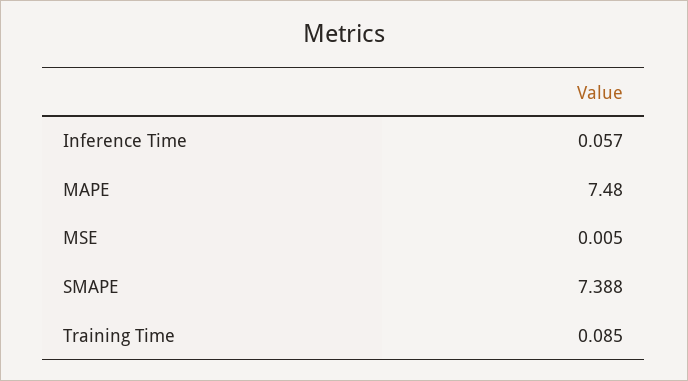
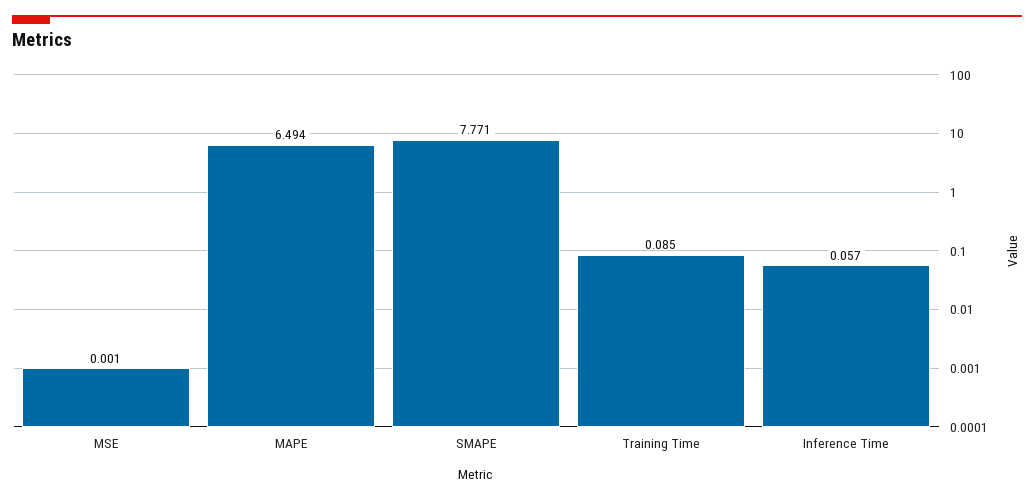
  {
    "Inference Time": 0.057,
-   "MAPE": 7.48,
+   "MAPE": 6.494,
-   "MSE": 0.005,
+   "MSE": 0.001,
-   "SMAPE": 7.388,
+   "SMAPE": 7.771,
    "Training Time": 0.085
  }

